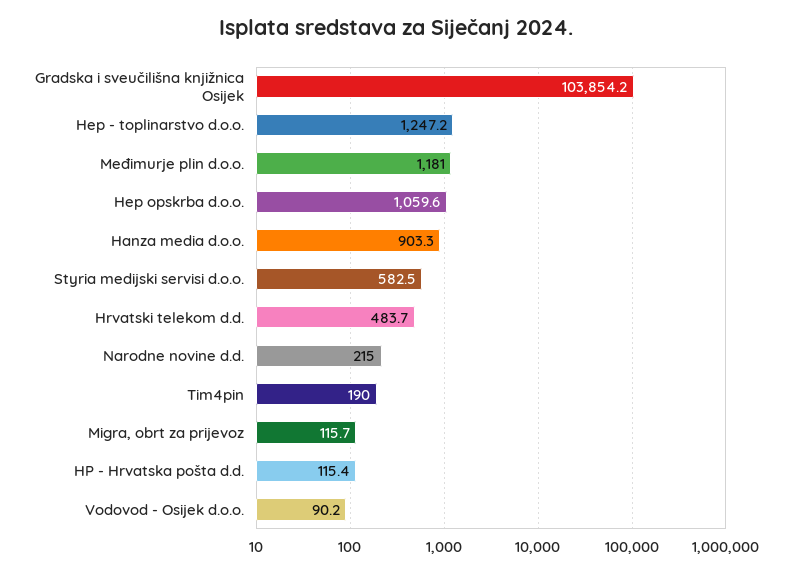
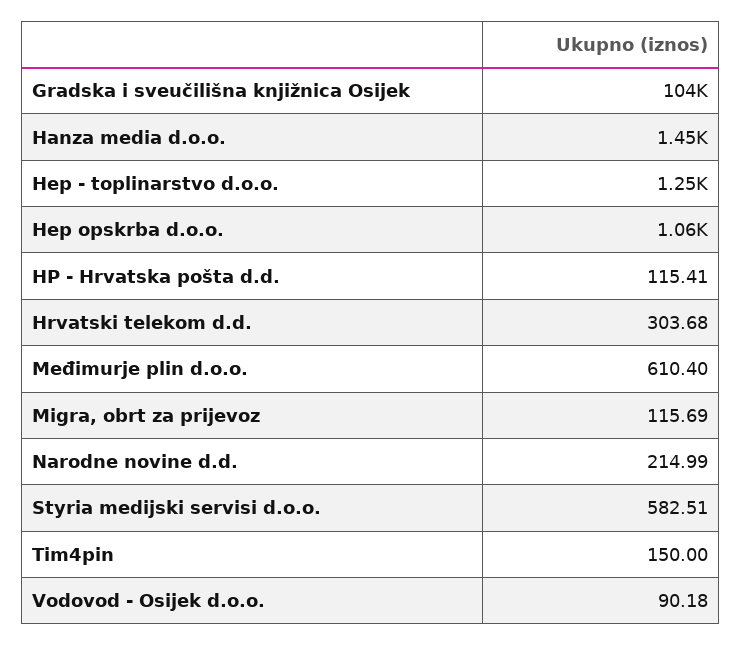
  {
    "Gradska i sveučilišna knjižnica Osijek": 103854.2,
    "Hep - toplinarstvo d.o.o.": 1247.2,
-   "Međimurje plin d.o.o.": 1181,
+   "Međimurje plin d.o.o.": 610.4,
    "Hep opskrba d.o.o.": 1059.6,
-   "Hanza media d.o.o.": 903.3,
+   "Hanza media d.o.o.": 1450,
    "Styria medijski servisi d.o.o.": 582.51,
-   "Hrvatski telekom d.d.": 483.7,
+   "Hrvatski telekom d.d.": 303.68,
    "Narodne novine d.d.": 214.99,
-   "Tim4pin": 190,
+   "Tim4pin": 150,
    "Migra, obrt za prijevoz": 115.69,
    "HP - Hrvatska pošta d.d.": 115.41,
    "Vodovod - Osijek d.o.o.": 90.18
  }

